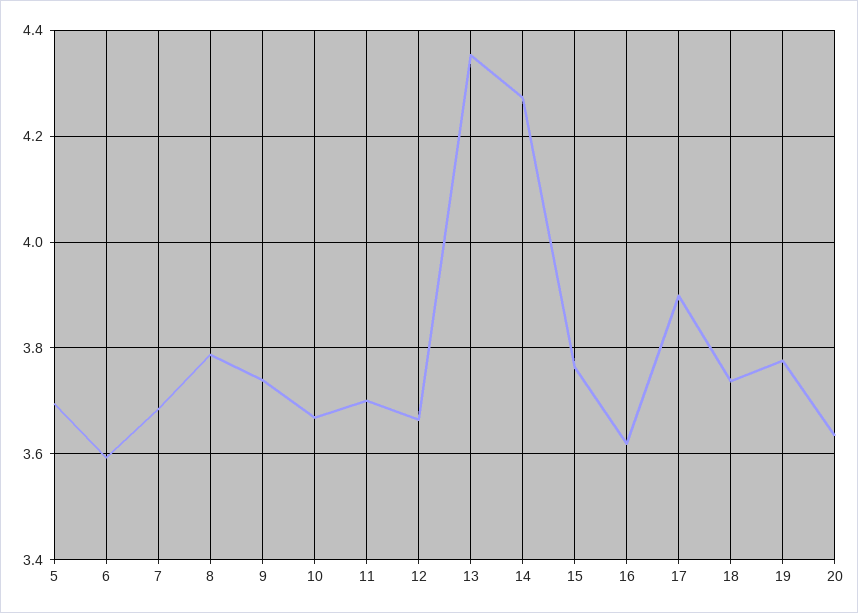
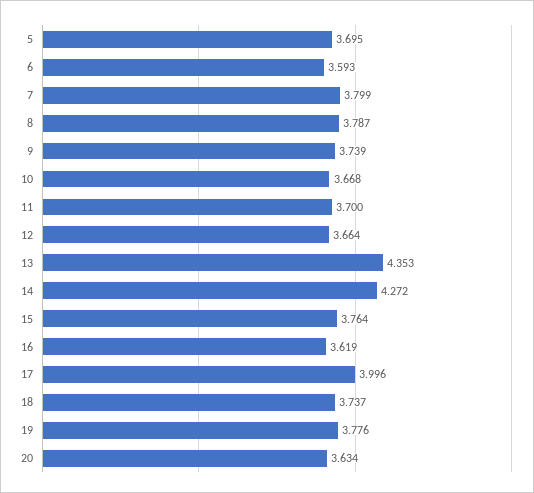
  {
    "5": 3.695,
    "6": 3.593,
-   "7": 3.68,
+   "7": 3.799,
    "8": 3.787,
    "9": 3.739,
    "10": 3.668,
    "11": 3.7,
    "12": 3.664,
    "13": 4.353,
    "14": 4.272,
    "15": 3.764,
    "16": 3.619,
-   "17": 3.9,
+   "17": 3.996,
    "18": 3.737,
    "19": 3.776,
    "20": 3.634
  }

